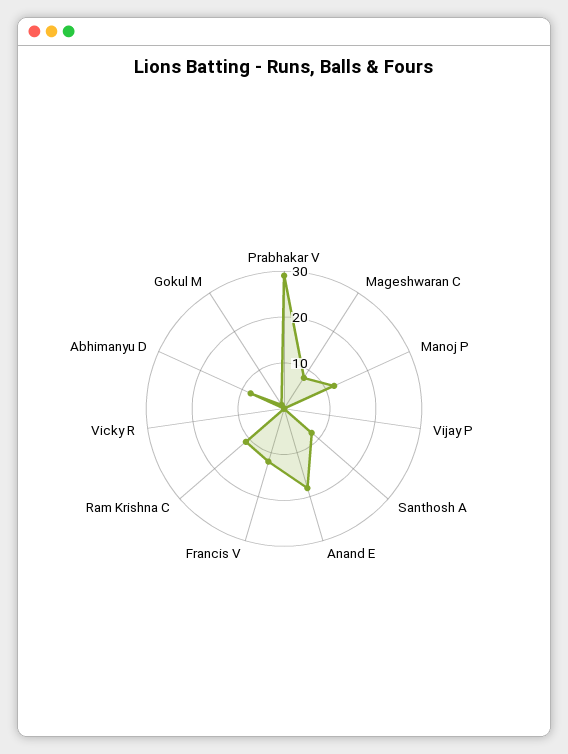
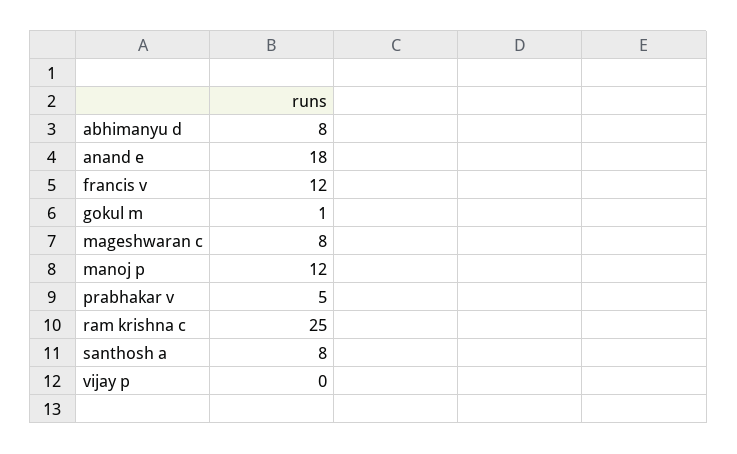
  {
-   "Prabhakar V": 30,
+   "Prabhakar V": 5,
    "Mageshwaran C": 8,
    "Manoj P": 12,
    "Vijay P": 0,
    "Santhosh A": 8,
    "Anand E": 18,
    "Francis V": 12,
-   "Ram Krishna C": 10,
+   "Ram Krishna C": 25,
-   "Vicky R": 0,
    "Abhimanyu D": 8,
    "Gokul M": 1
  }

